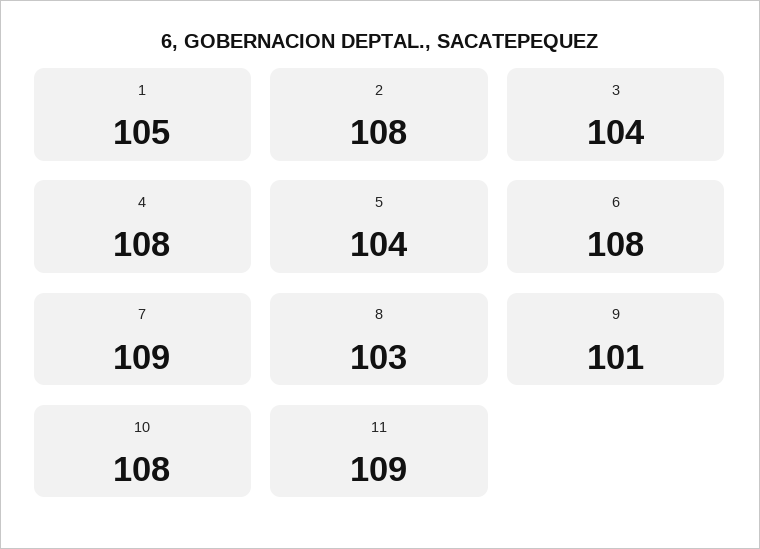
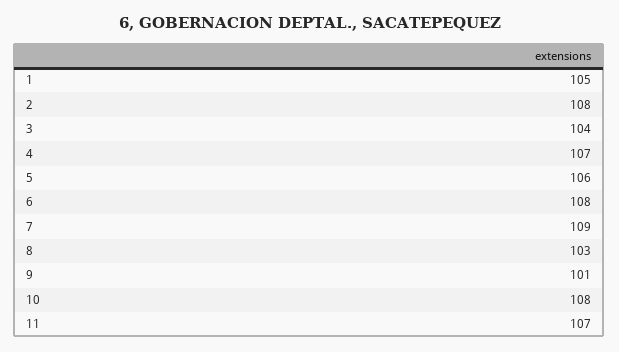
  {
    "1": 105,
    "2": 108,
    "3": 104,
-   "4": 108,
+   "4": 107,
-   "5": 104,
+   "5": 106,
    "6": 108,
    "7": 109,
    "8": 103,
    "9": 101,
    "10": 108,
-   "11": 109
+   "11": 107
  }

